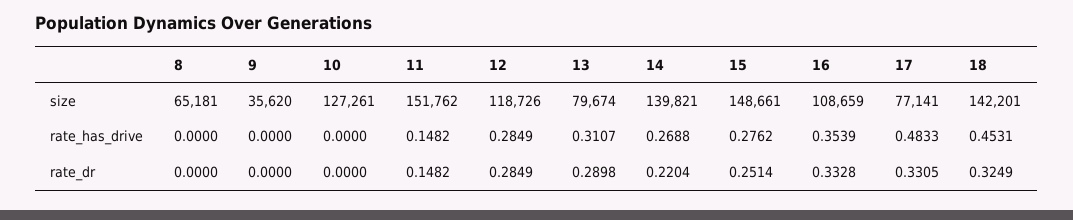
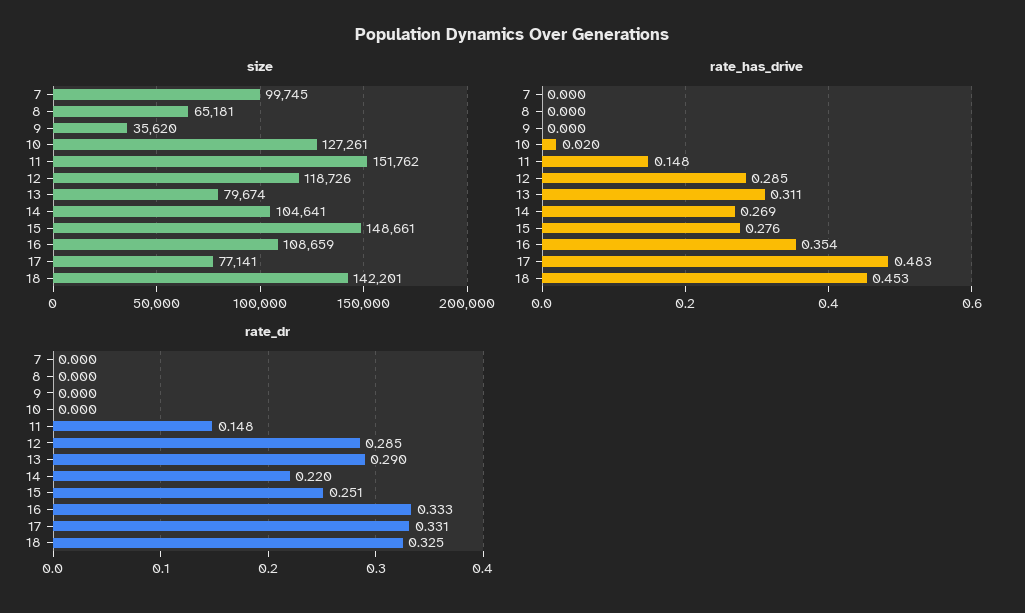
  {
    "size": {
      "8": 65181,
      "9": 35620,
      "10": 127261,
      "11": 151762,
      "12": 118726,
      "13": 79674,
-     "14": 139821,
+     "14": 104641,
      "15": 148661,
      "16": 108659,
      "17": 77141,
-     "18": 142201
+     "18": 142201,
+     "7": 99745
    },
    "rate_has_drive": {
      "8": 0,
      "9": 0,
-     "10": 0,
+     "10": 0.02,
      "11": 0.1482,
      "12": 0.2849,
      "13": 0.3107,
      "14": 0.2688,
      "15": 0.2762,
      "16": 0.3539,
      "17": 0.4833,
-     "18": 0.4531
+     "18": 0.4531,
+     "7": 0
    },
    "rate_dr": {
      "8": 0,
      "9": 0,
      "10": 0,
      "11": 0.1482,
      "12": 0.2849,
      "13": 0.2898,
      "14": 0.2204,
      "15": 0.2514,
      "16": 0.3328,
      "17": 0.3305,
-     "18": 0.3249
+     "18": 0.3249,
+     "7": 0
    }
  }

